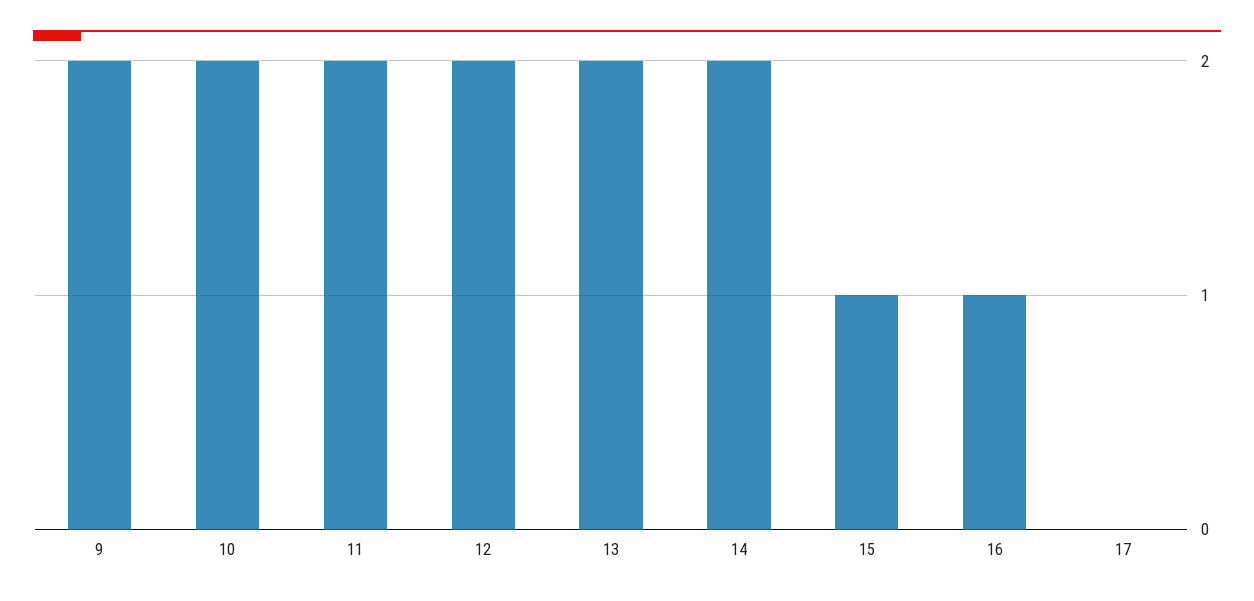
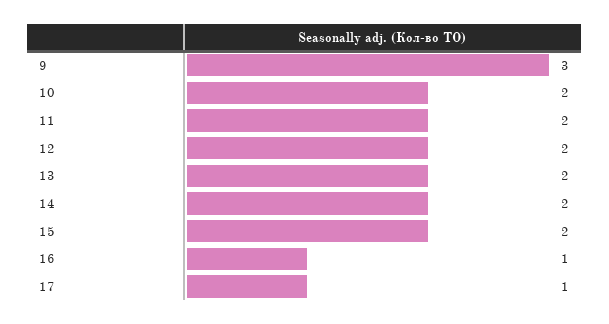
  {
-   "9": 2,
+   "9": 3,
    "10": 2,
    "11": 2,
    "12": 2,
    "13": 2,
    "14": 2,
-   "15": 1,
+   "15": 2,
    "16": 1,
-   "17": 0
+   "17": 1
  }

